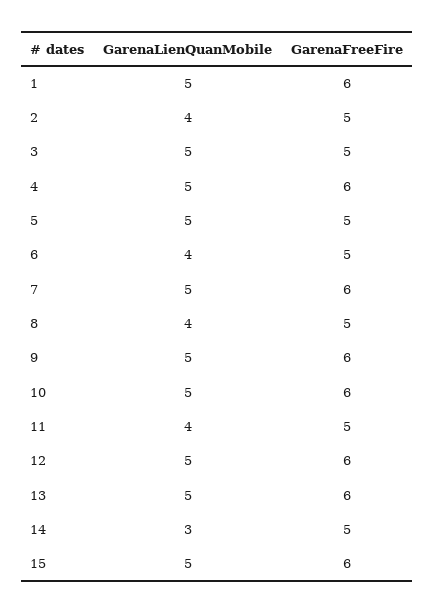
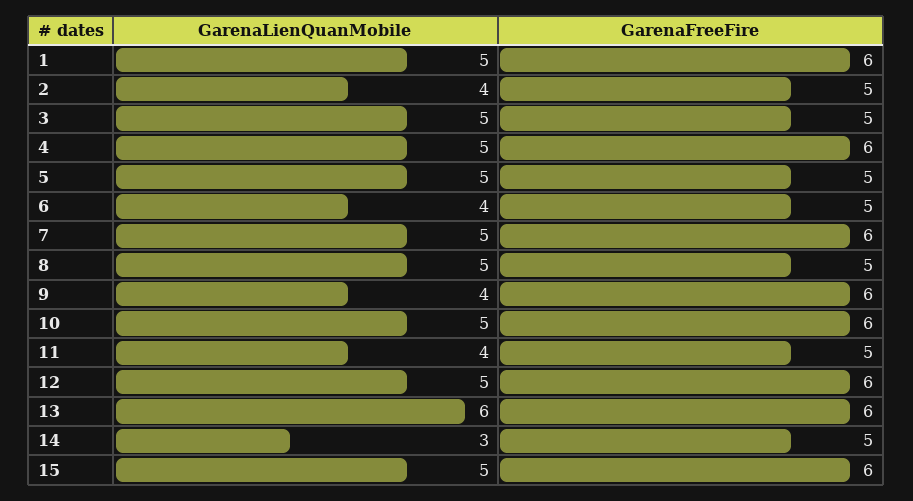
  {
    "GarenaLienQuanMobile": {
      "1": 5,
      "2": 4,
      "3": 5,
      "4": 5,
      "5": 5,
      "6": 4,
      "7": 5,
-     "8": 4,
+     "8": 5,
-     "9": 5,
+     "9": 4,
      "10": 5,
      "11": 4,
      "12": 5,
-     "13": 5,
+     "13": 6,
      "14": 3,
      "15": 5
    },
    "GarenaFreeFire": {
      "1": 6,
      "2": 5,
      "3": 5,
      "4": 6,
      "5": 5,
      "6": 5,
      "7": 6,
      "8": 5,
      "9": 6,
      "10": 6,
      "11": 5,
      "12": 6,
      "13": 6,
      "14": 5,
      "15": 6
    }
  }

